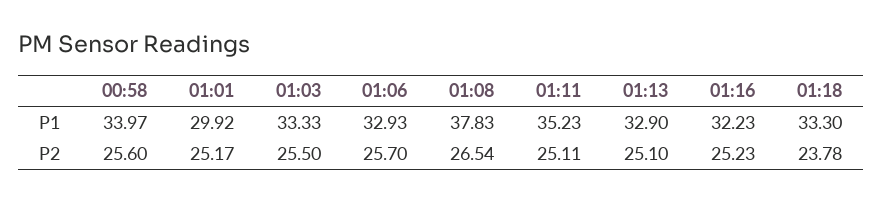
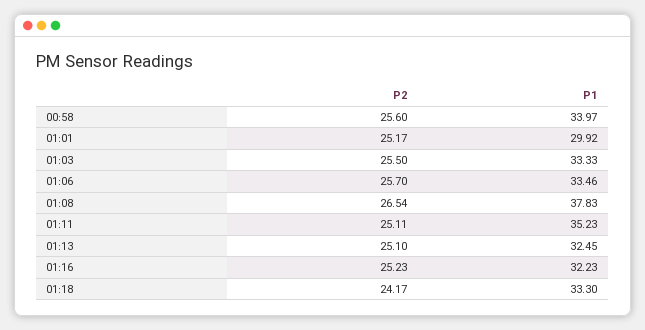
  {
    "00:58": {
      "P1": 33.97,
      "P2": 25.6
    },
    "01:01": {
      "P1": 29.92,
      "P2": 25.17
    },
    "01:03": {
      "P1": 33.33,
      "P2": 25.5
    },
    "01:06": {
-     "P1": 32.93,
+     "P1": 33.46,
      "P2": 25.7
    },
    "01:08": {
      "P1": 37.83,
      "P2": 26.54
    },
    "01:11": {
      "P1": 35.23,
      "P2": 25.11
    },
    "01:13": {
-     "P1": 32.9,
+     "P1": 32.45,
      "P2": 25.1
    },
    "01:16": {
      "P1": 32.23,
      "P2": 25.23
    },
    "01:18": {
      "P1": 33.3,
-     "P2": 23.78
+     "P2": 24.17
    }
  }

